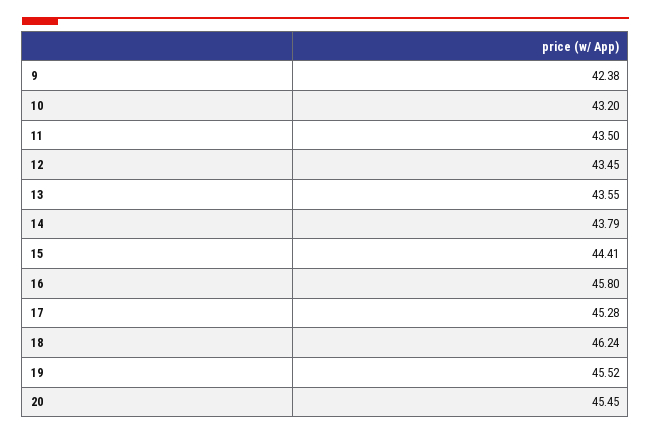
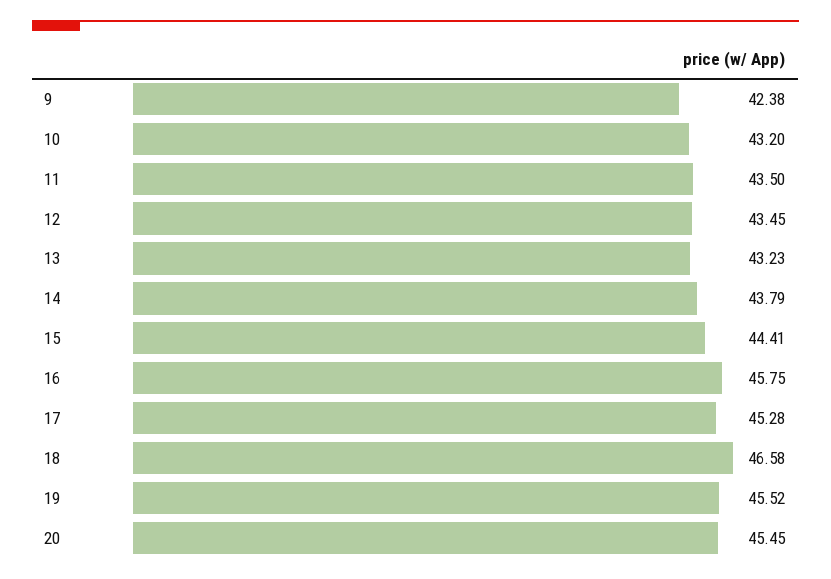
  {
    "9": 42.38,
    "10": 43.2,
    "11": 43.5,
    "12": 43.45,
-   "13": 43.55,
+   "13": 43.23,
    "14": 43.79,
    "15": 44.41,
-   "16": 45.8,
+   "16": 45.75,
    "17": 45.28,
-   "18": 46.24,
+   "18": 46.58,
    "19": 45.52,
    "20": 45.45
  }

